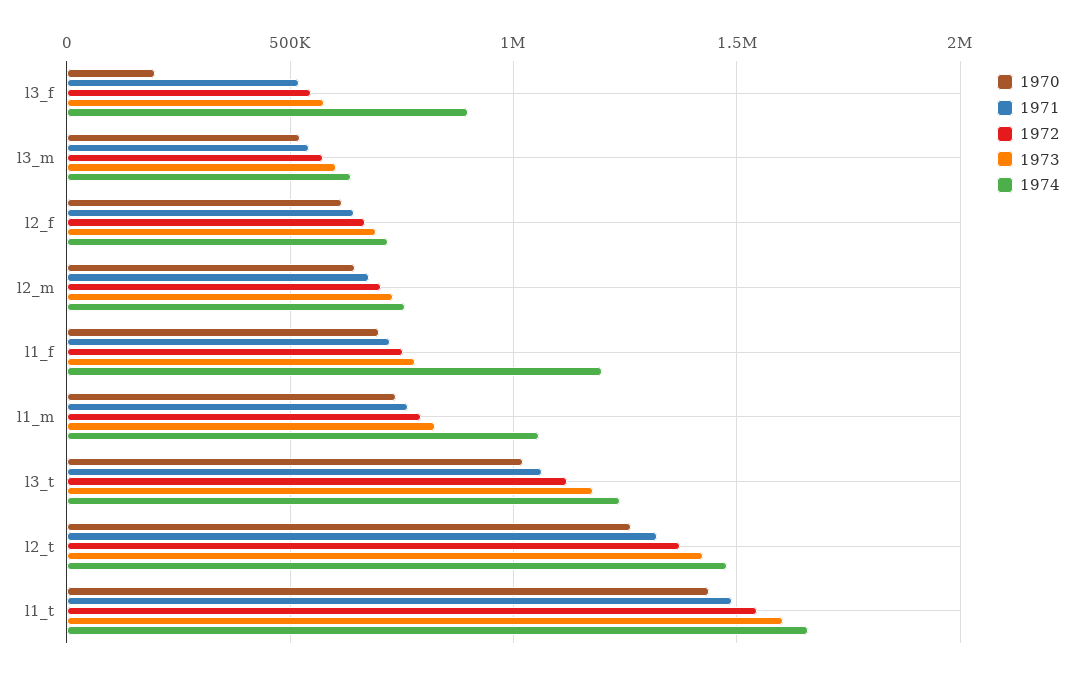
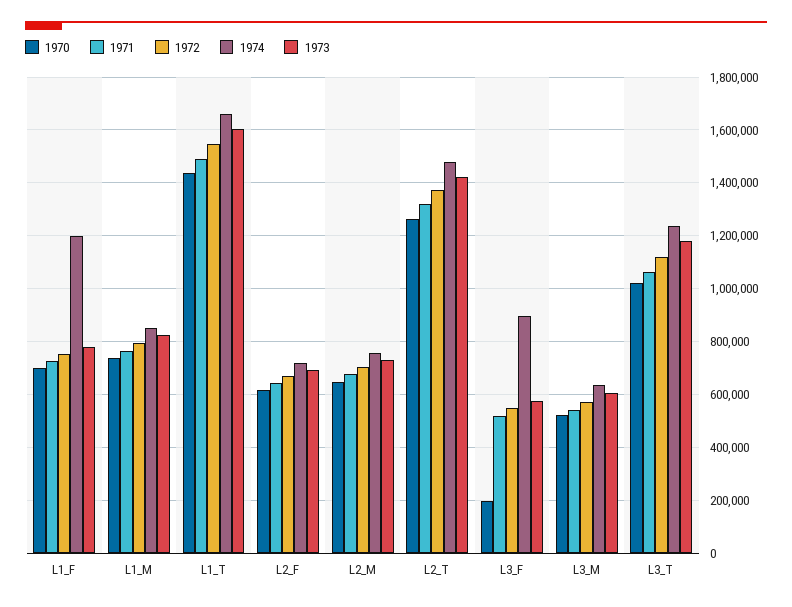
  {
    "1970": {
      "l3_f": 200000,
      "l3_m": 525000,
      "l2_f": 625000,
      "l2_m": 650000,
      "l1_f": 700000,
      "l1_m": 725000,
      "l3_t": 1025000,
      "l2_t": 1275000,
      "l1_t": 1425000
    },
    "1971": {
      "l3_f": 525000,
      "l3_m": 550000,
      "l2_f": 650000,
      "l2_m": 675000,
      "l1_f": 725000,
      "l1_m": 775000,
      "l3_t": 1075000,
      "l2_t": 1325000,
      "l1_t": 1500000
    },
    "1972": {
      "l3_f": 550000,
      "l3_m": 575000,
      "l2_f": 675000,
      "l2_m": 700000,
      "l1_f": 750000,
      "l1_m": 800000,
      "l3_t": 1125000,
      "l2_t": 1375000,
      "l1_t": 1550000
    },
    "1973": {
      "l3_f": 575000,
      "l3_m": 600000,
      "l2_f": 700000,
      "l2_m": 725000,
      "l1_f": 775000,
      "l1_m": 825000,
      "l3_t": 1175000,
      "l2_t": 1425000,
      "l1_t": 1600000
    },
    "1974": {
      "l3_f": 900000,
      "l3_m": 625000,
      "l2_f": 725000,
      "l2_m": 750000,
      "l1_f": 1200000,
-     "l1_m": 1050000,
+     "l1_m": 850000,
      "l3_t": 1250000,
      "l2_t": 1475000,
      "l1_t": 1650000
    }
  }

